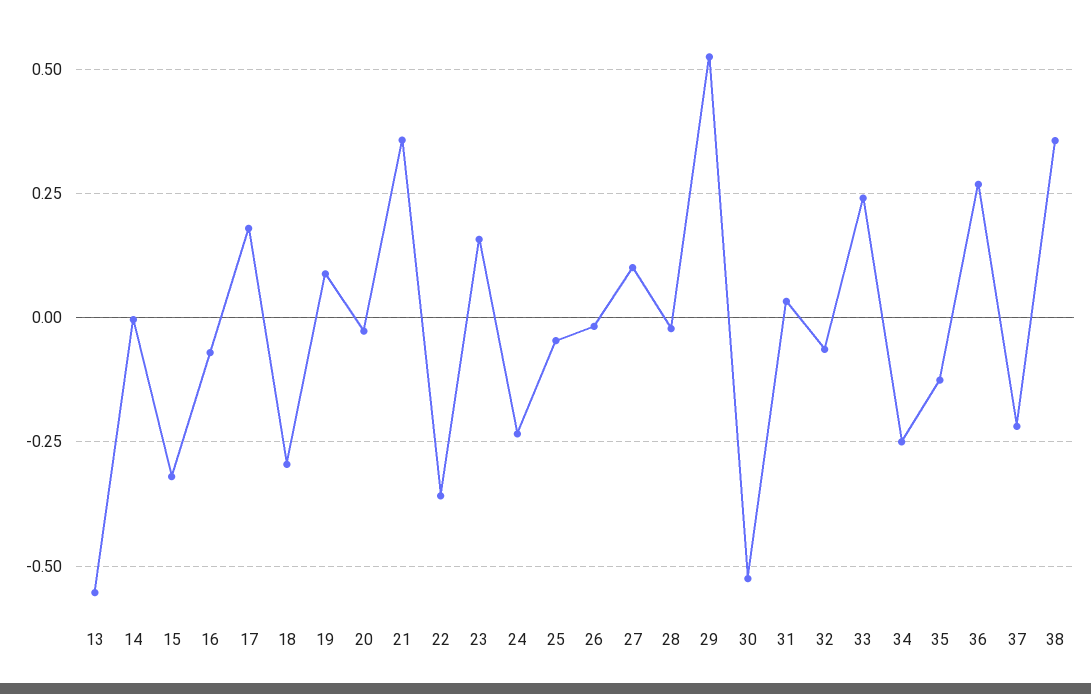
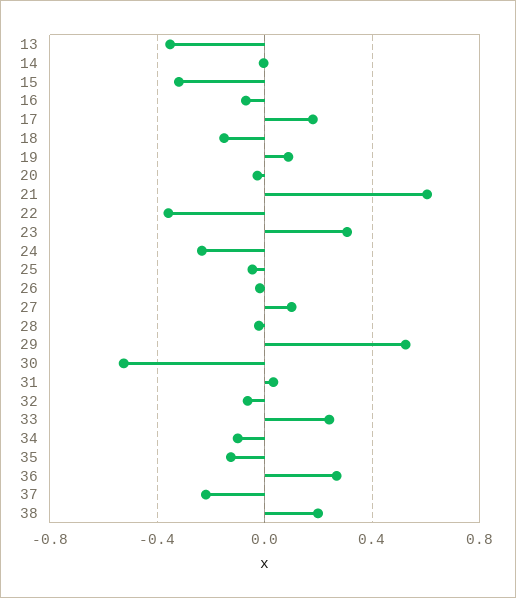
  {
-   "13": -0.55,
+   "13": -0.35,
    "14": 0,
    "15": -0.325,
    "16": -0.075,
    "17": 0.175,
-   "18": -0.3,
+   "18": -0.15,
    "19": 0.1,
    "20": -0.025,
-   "21": 0.35,
+   "21": 0.6,
    "22": -0.35,
-   "23": 0.15,
+   "23": 0.3,
    "24": -0.225,
    "25": -0.05,
    "26": -0.025,
    "27": 0.1,
    "28": -0.025,
    "29": 0.525,
    "30": -0.525,
    "31": 0.025,
    "32": -0.075,
    "33": 0.25,
-   "34": -0.25,
+   "34": -0.1,
    "35": -0.125,
    "36": 0.275,
    "37": -0.225,
-   "38": 0.35
+   "38": 0.2
  }

